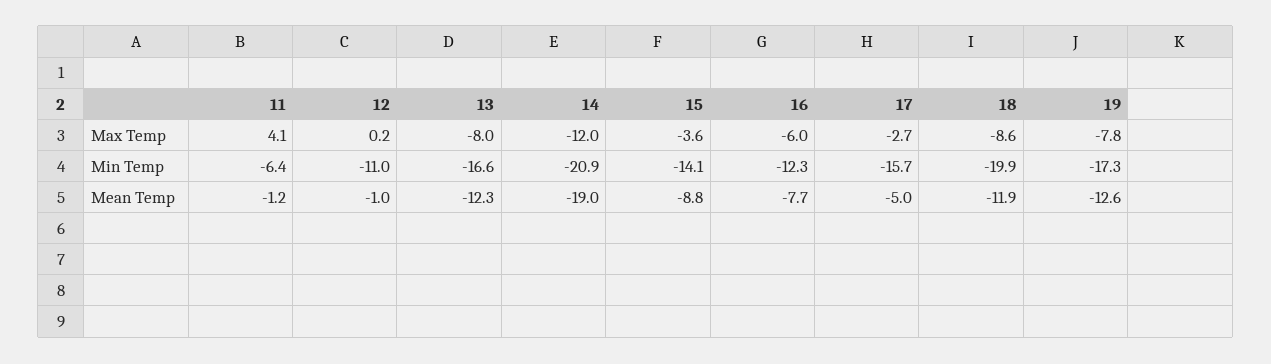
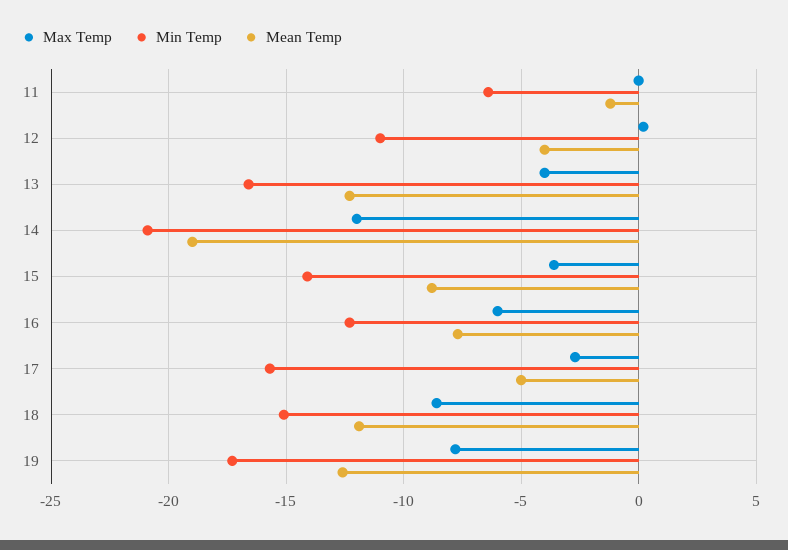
  {
    "Max Temp": {
-     "11": 4.1,
+     "11": 0,
      "12": 0.2,
-     "13": -8,
+     "13": -4,
      "14": -12,
      "15": -3.6,
      "16": -6,
      "17": -2.7,
      "18": -8.6,
      "19": -7.8
    },
    "Min Temp": {
      "11": -6.4,
      "12": -11,
      "13": -16.6,
      "14": -20.9,
      "15": -14.1,
      "16": -12.3,
      "17": -15.7,
-     "18": -19.9,
+     "18": -15,
      "19": -17.3
    },
    "Mean Temp": {
      "11": -1.2,
-     "12": -1,
+     "12": -4,
      "13": -12.3,
      "14": -19,
      "15": -8.8,
      "16": -7.7,
      "17": -5,
      "18": -11.9,
      "19": -12.6
    }
  }

